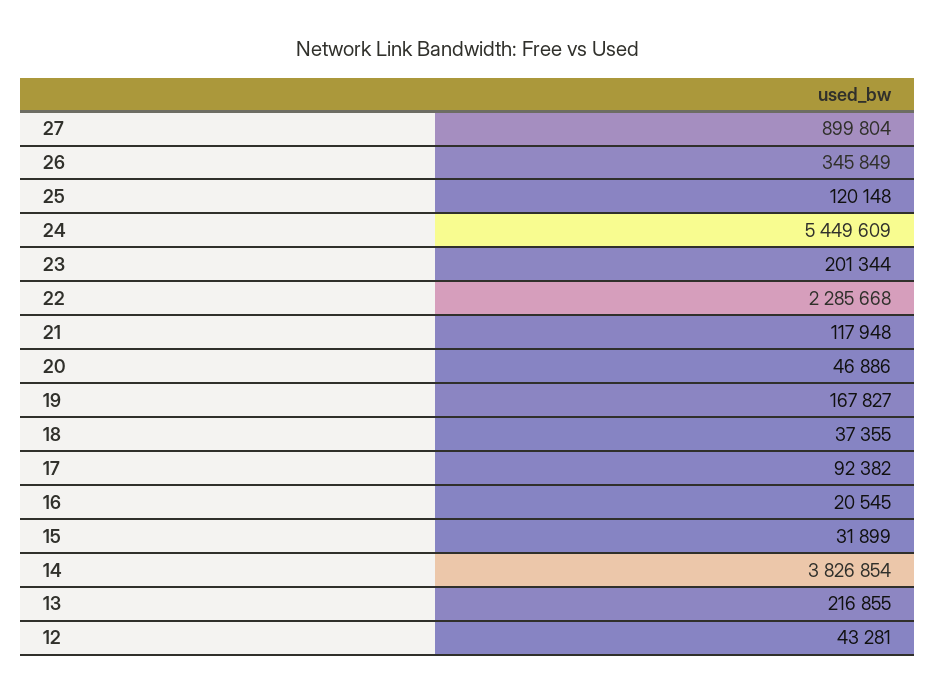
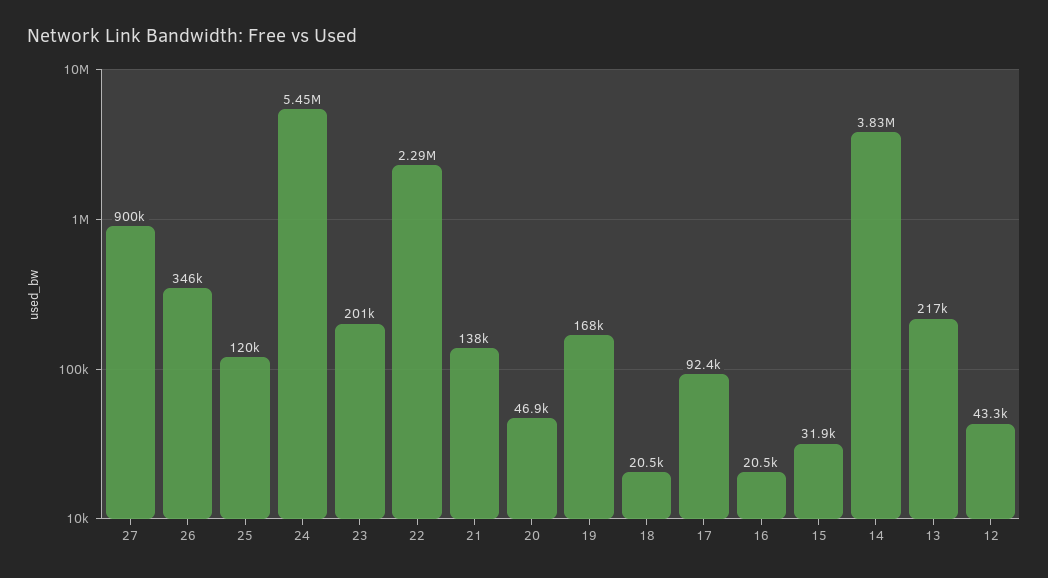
  {
    "27": 899804,
    "26": 345849,
    "25": 120148,
    "24": 5449609,
    "23": 201344,
    "22": 2285668,
-   "21": 117948,
+   "21": 138000,
    "20": 46886,
    "19": 167827,
-   "18": 37355,
+   "18": 20500,
    "17": 92382,
    "16": 20545,
    "15": 31899,
    "14": 3826854,
    "13": 216855,
    "12": 43281
  }

